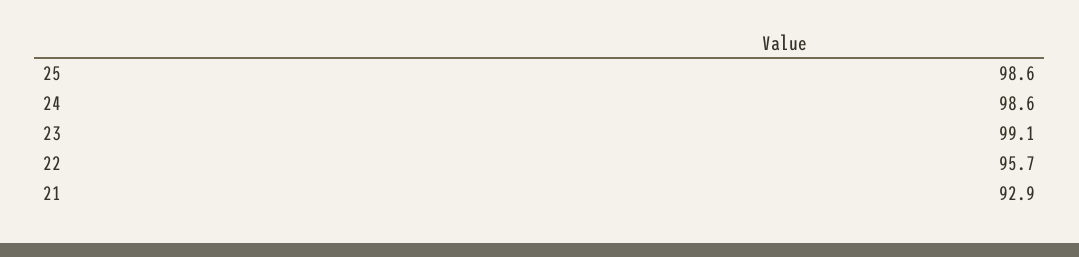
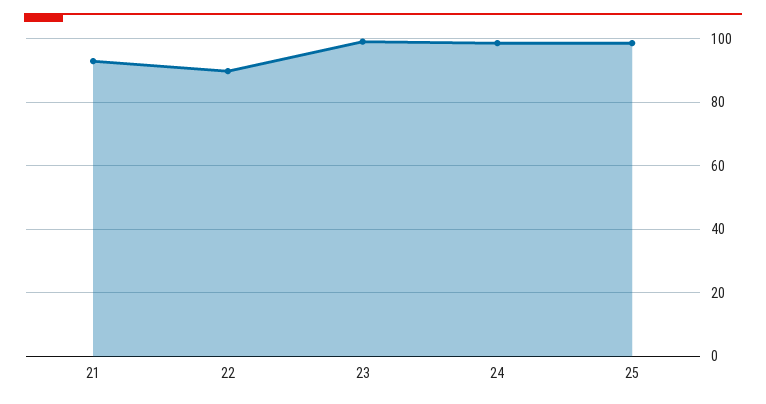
  {
    "25": 98.6,
    "24": 98.6,
    "23": 99.1,
-   "22": 95.7,
+   "22": 90,
    "21": 92.9
  }

